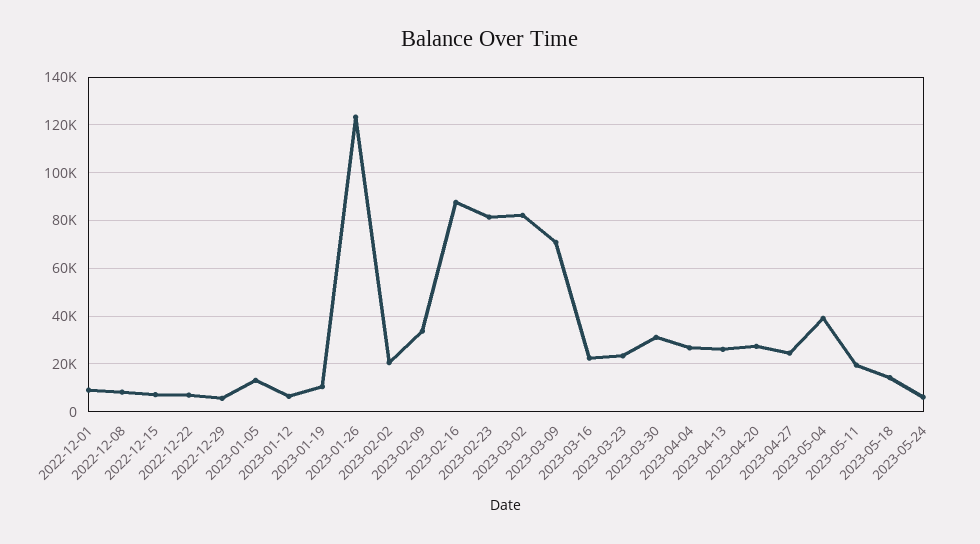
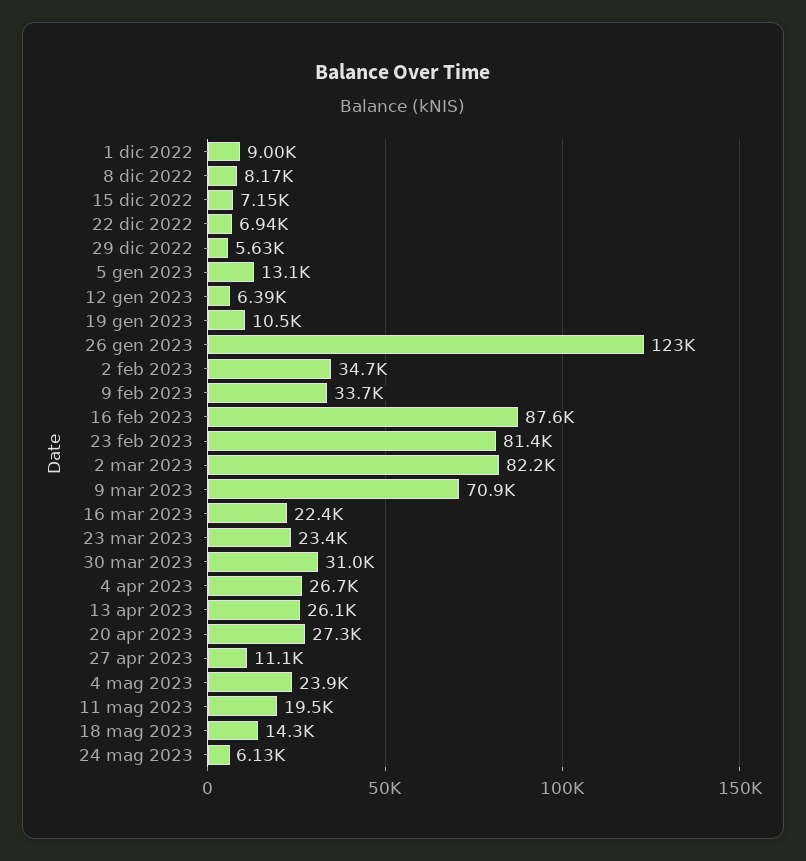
  {
    "2022-12-01": 9000,
    "2022-12-08": 8170,
    "2022-12-15": 7150,
    "2022-12-22": 6940,
    "2022-12-29": 5630,
    "2023-01-05": 13100,
    "2023-01-12": 6390,
    "2023-01-19": 10500,
    "2023-01-26": 123000,
-   "2023-02-02": 20000,
+   "2023-02-02": 34700,
    "2023-02-09": 33700,
    "2023-02-16": 87600,
    "2023-02-23": 81400,
    "2023-03-02": 82200,
    "2023-03-09": 70900,
    "2023-03-16": 22400,
    "2023-03-23": 23400,
    "2023-03-30": 31000,
    "2023-04-04": 26700,
    "2023-04-13": 26100,
    "2023-04-20": 27300,
-   "2023-04-27": 25000,
+   "2023-04-27": 11100,
-   "2023-05-04": 40000,
+   "2023-05-04": 23900,
    "2023-05-11": 19500,
    "2023-05-18": 14300,
    "2023-05-24": 6130
  }

